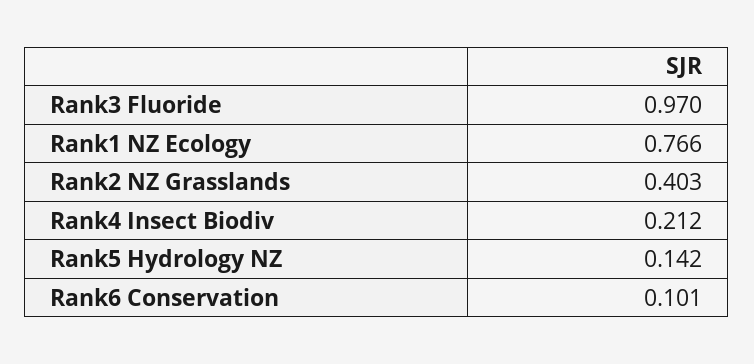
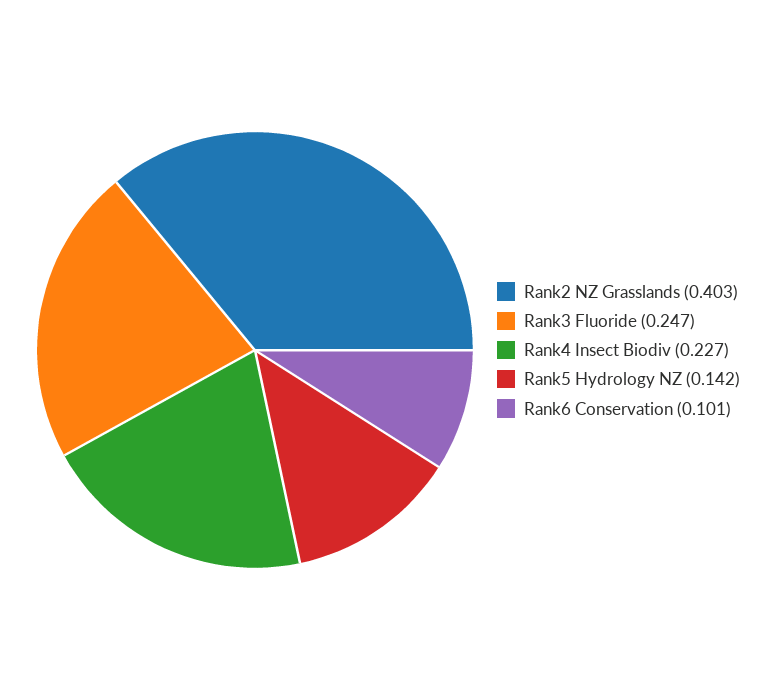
  {
-   "Rank3 Fluoride": 0.97,
+   "Rank3 Fluoride": 0.247,
-   "Rank1 NZ Ecology": 0.766,
    "Rank2 NZ Grasslands": 0.403,
-   "Rank4 Insect Biodiv": 0.212,
+   "Rank4 Insect Biodiv": 0.227,
    "Rank5 Hydrology NZ": 0.142,
    "Rank6 Conservation": 0.101
  }

